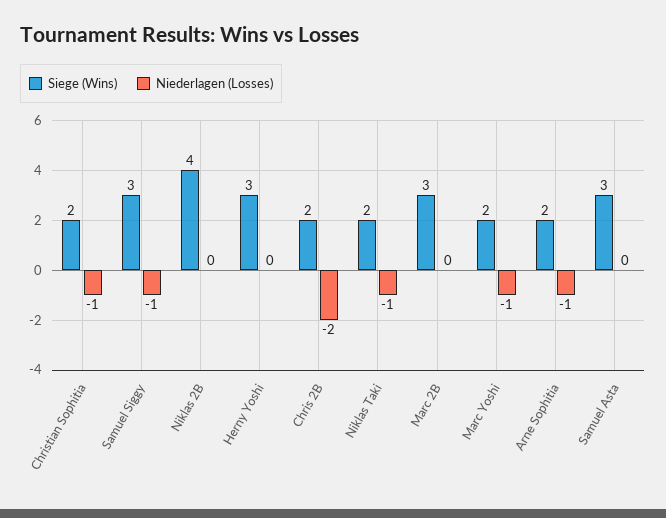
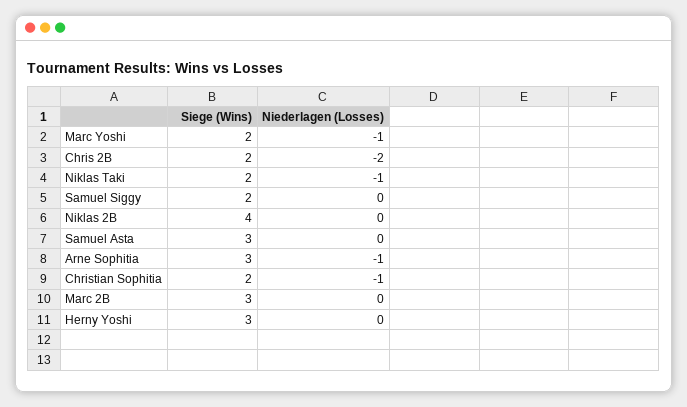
  {
    "Siege (Wins)": {
      "Christian Sophitia": 2,
-     "Samuel Siggy": 3,
+     "Samuel Siggy": 2,
      "Niklas 2B": 4,
      "Herny Yoshi": 3,
      "Chris 2B": 2,
      "Niklas Taki": 2,
      "Marc 2B": 3,
      "Marc Yoshi": 2,
-     "Arne Sophitia": 2,
+     "Arne Sophitia": 3,
      "Samuel Asta": 3
    },
    "Niederlagen (Losses)": {
      "Christian Sophitia": -1,
-     "Samuel Siggy": -1,
+     "Samuel Siggy": 0,
      "Niklas 2B": 0,
      "Herny Yoshi": 0,
      "Chris 2B": -2,
      "Niklas Taki": -1,
      "Marc 2B": 0,
      "Marc Yoshi": -1,
      "Arne Sophitia": -1,
      "Samuel Asta": 0
    }
  }

